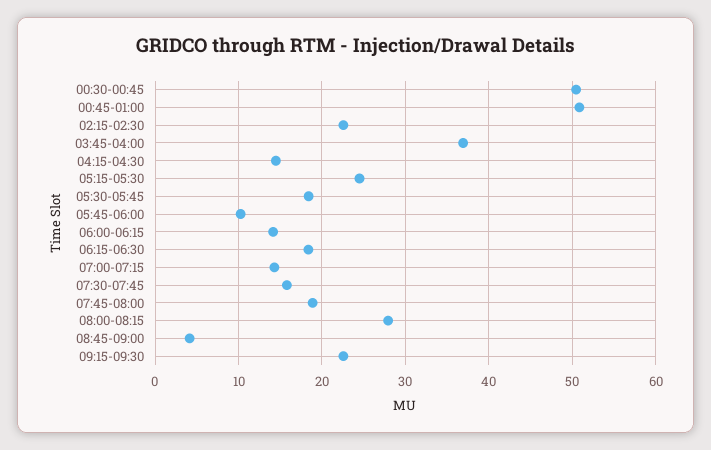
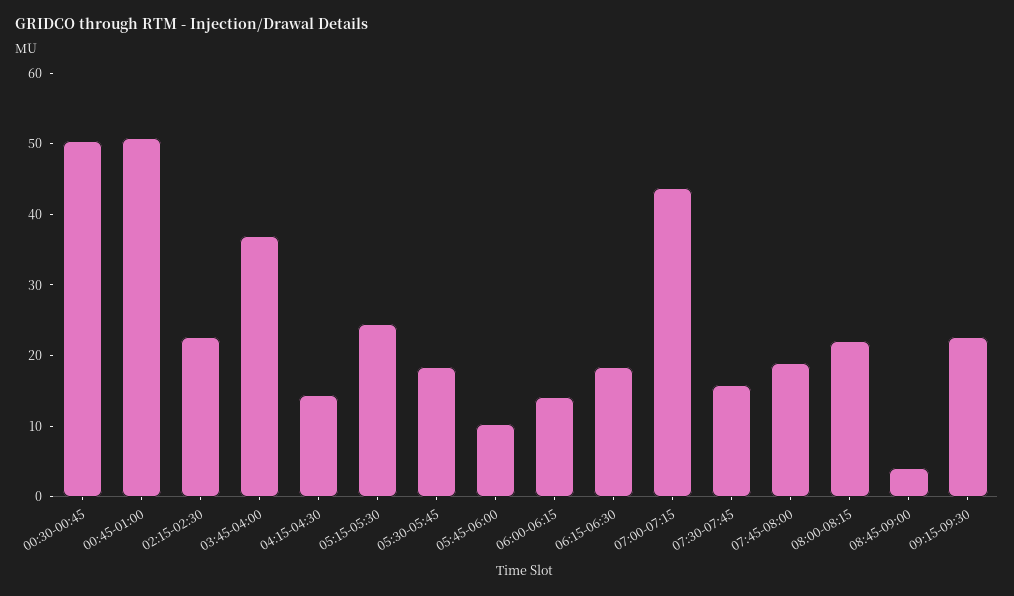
  {
    "00:30-00:45": 50,
    "00:45-01:00": 51,
    "02:15-02:30": 23,
    "03:45-04:00": 37,
    "04:15-04:30": 14,
    "05:15-05:30": 25,
    "05:30-05:45": 18,
    "05:45-06:00": 10,
    "06:00-06:15": 14,
    "06:15-06:30": 18,
-   "07:00-07:15": 14,
+   "07:00-07:15": 44,
    "07:30-07:45": 16,
    "07:45-08:00": 19,
-   "08:00-08:15": 28,
+   "08:00-08:15": 22,
    "08:45-09:00": 4,
    "09:15-09:30": 23
  }

